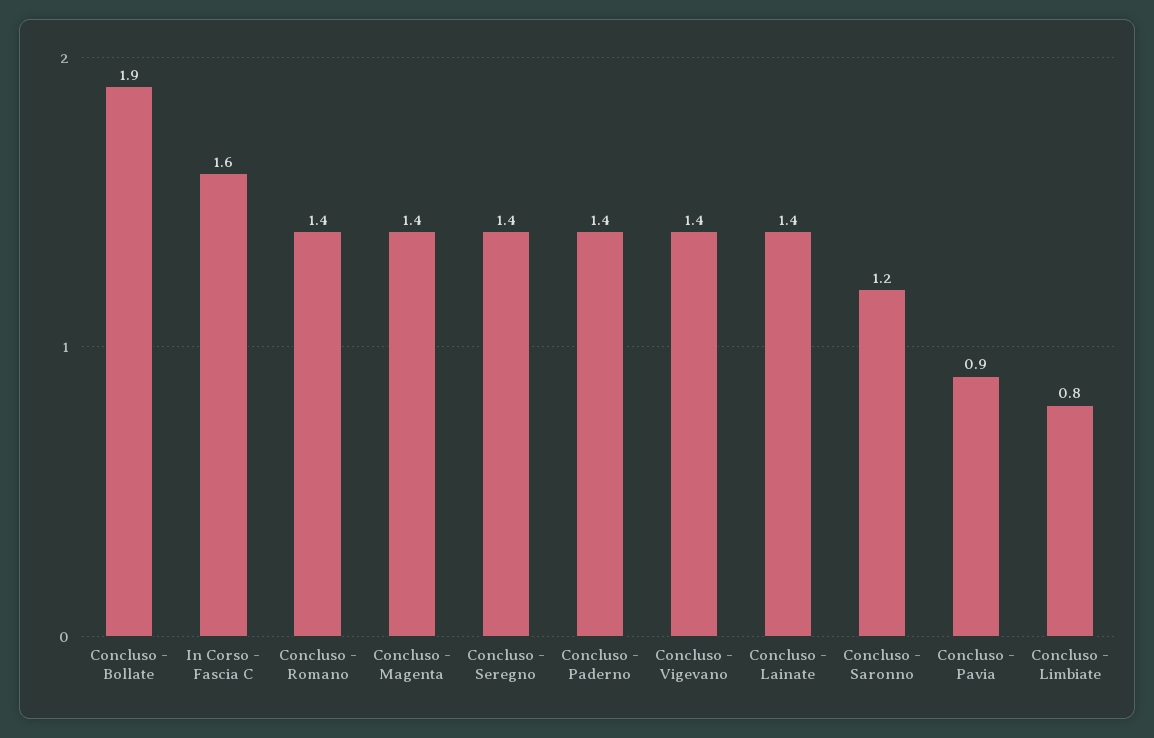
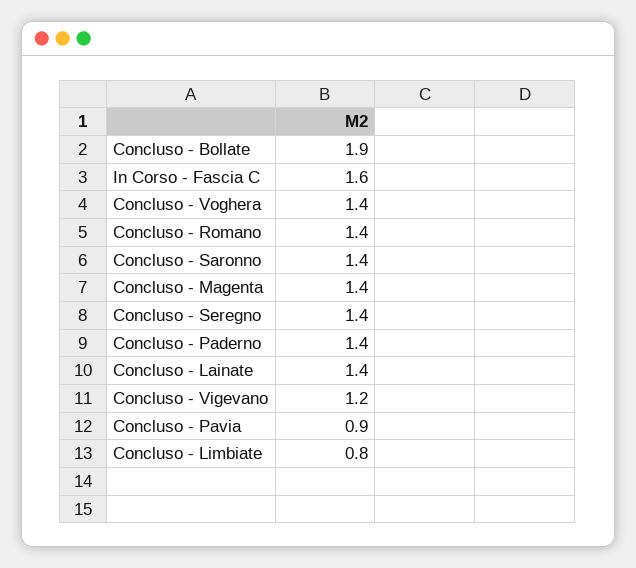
  {
    "Concluso - Bollate": 1.9,
    "In Corso - Fascia C": 1.6,
    "Concluso - Romano": 1.4,
    "Concluso - Magenta": 1.4,
    "Concluso - Seregno": 1.4,
    "Concluso - Paderno": 1.4,
-   "Concluso - Vigevano": 1.4,
+   "Concluso - Vigevano": 1.2,
    "Concluso - Lainate": 1.4,
-   "Concluso - Saronno": 1.2,
+   "Concluso - Saronno": 1.4,
    "Concluso - Pavia": 0.9,
-   "Concluso - Limbiate": 0.8
+   "Concluso - Limbiate": 0.8,
+   "Concluso - Voghera": 1.4
  }

